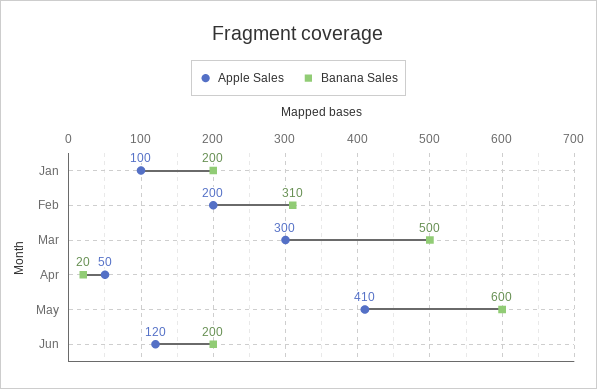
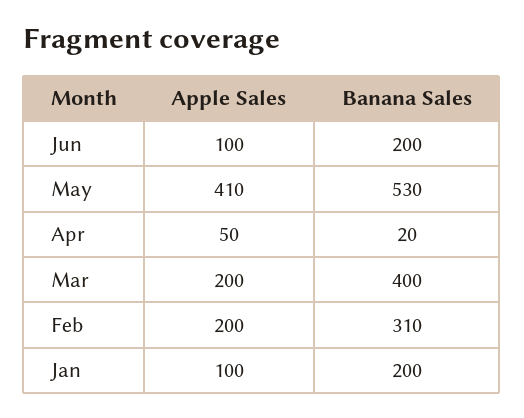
  {
    "Apple Sales": {
      "Jan": 100,
      "Feb": 200,
-     "Mar": 300,
+     "Mar": 200,
      "Apr": 50,
      "May": 410,
-     "Jun": 120
+     "Jun": 100
    },
    "Banana Sales": {
      "Jan": 200,
      "Feb": 310,
-     "Mar": 500,
+     "Mar": 400,
      "Apr": 20,
-     "May": 600,
+     "May": 530,
      "Jun": 200
    }
  }

